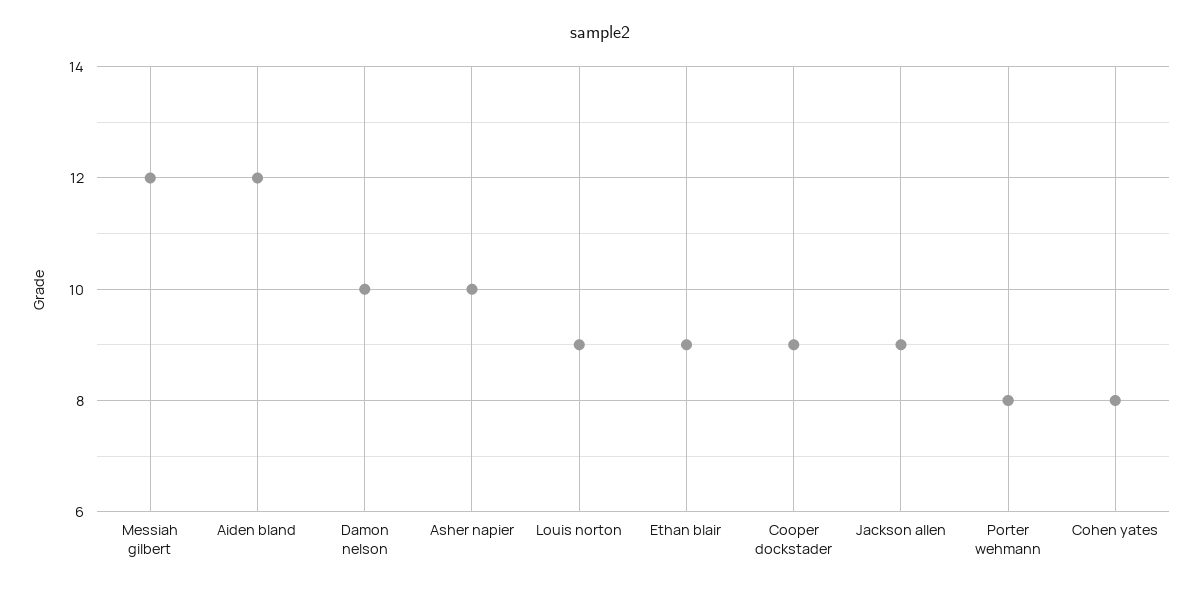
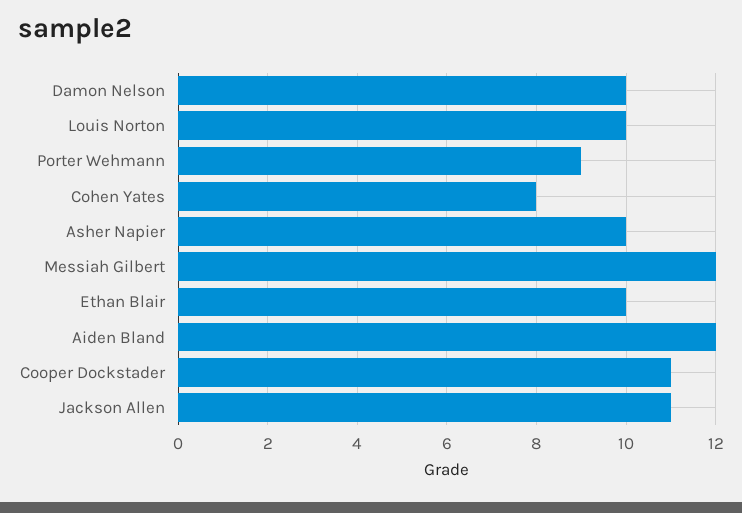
  {
    "Messiah gilbert": 12,
    "Aiden bland": 12,
    "Damon nelson": 10,
    "Asher napier": 10,
-   "Louis norton": 9,
+   "Louis norton": 10,
-   "Ethan blair": 9,
+   "Ethan blair": 10,
-   "Cooper dockstader": 9,
+   "Cooper dockstader": 11,
-   "Jackson allen": 9,
+   "Jackson allen": 11,
-   "Porter wehmann": 8,
+   "Porter wehmann": 9,
    "Cohen yates": 8
  }

